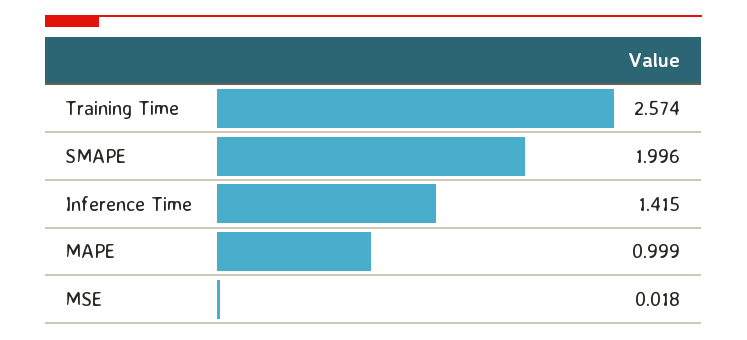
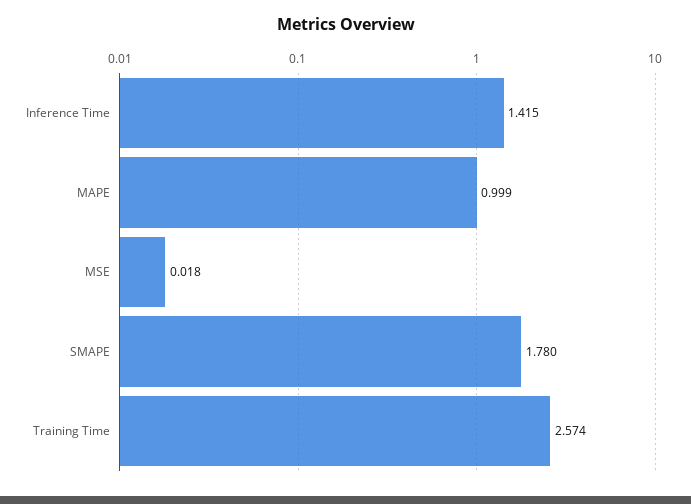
  {
    "Training Time": 2.574,
-   "SMAPE": 1.996,
+   "SMAPE": 1.78,
    "Inference Time": 1.415,
    "MAPE": 0.999,
    "MSE": 0.018
  }

